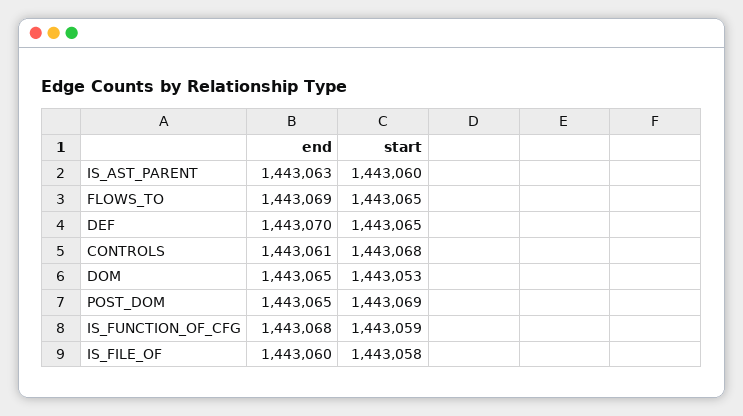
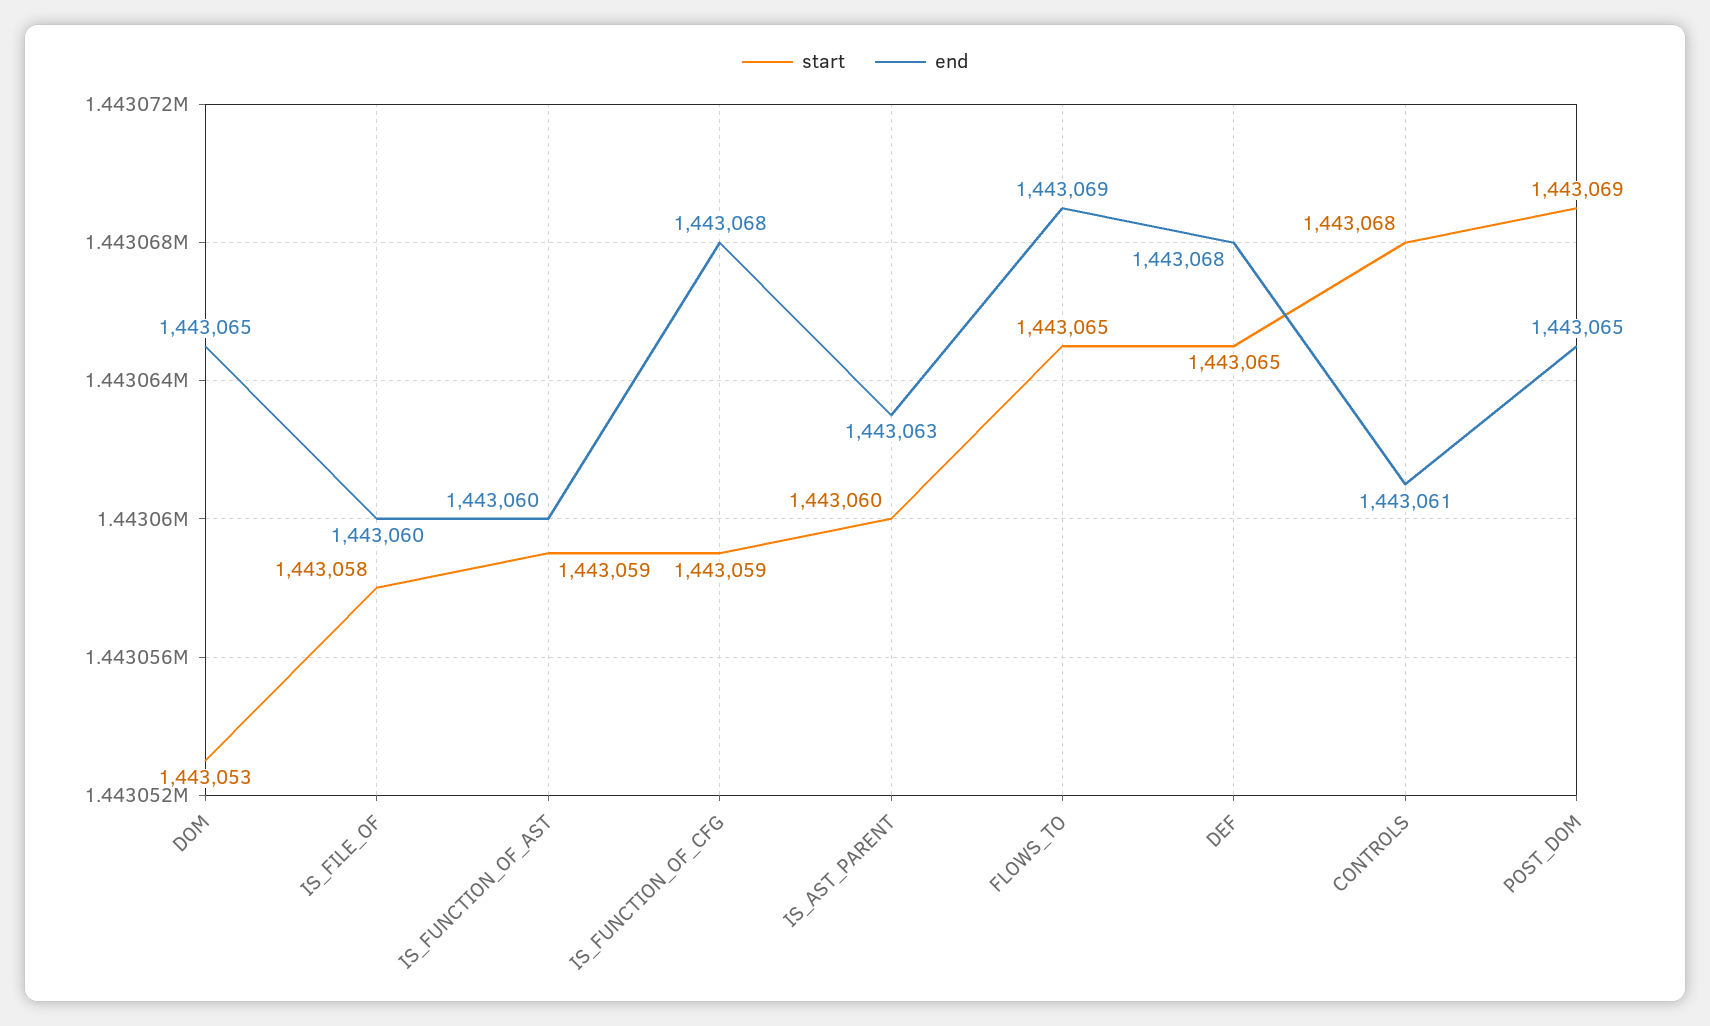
  {
    "end": {
      "IS_AST_PARENT": 1443063,
      "FLOWS_TO": 1443069,
-     "DEF": 1443070,
+     "DEF": 1443068,
      "CONTROLS": 1443061,
      "DOM": 1443065,
      "POST_DOM": 1443065,
      "IS_FUNCTION_OF_CFG": 1443068,
-     "IS_FILE_OF": 1443060
+     "IS_FILE_OF": 1443060,
+     "IS_FUNCTION_OF_AST": 1443060
    },
    "start": {
      "IS_AST_PARENT": 1443060,
      "FLOWS_TO": 1443065,
      "DEF": 1443065,
      "CONTROLS": 1443068,
      "DOM": 1443053,
      "POST_DOM": 1443069,
      "IS_FUNCTION_OF_CFG": 1443059,
-     "IS_FILE_OF": 1443058
+     "IS_FILE_OF": 1443058,
+     "IS_FUNCTION_OF_AST": 1443059
    }
  }

